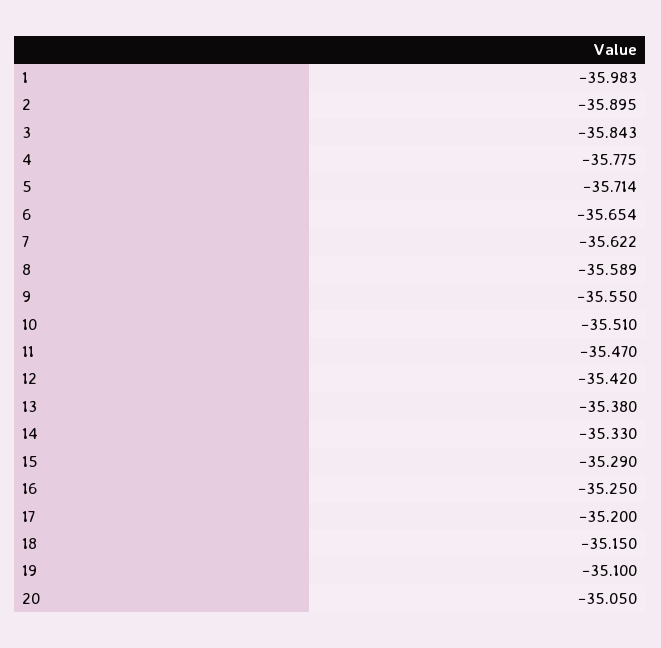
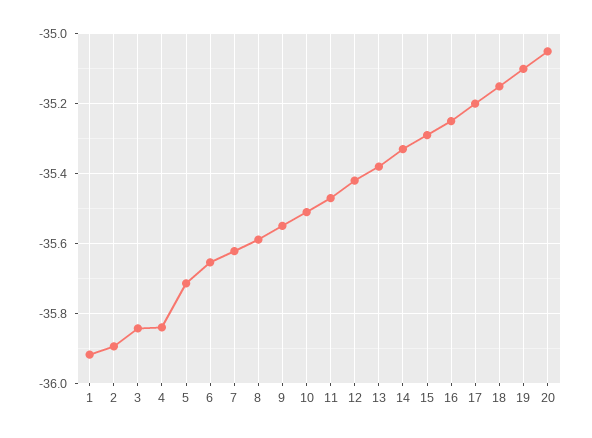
  {
-   "1": -35.983,
+   "1": -35.92,
    "2": -35.895,
    "3": -35.843,
-   "4": -35.775,
+   "4": -35.84,
    "5": -35.714,
    "6": -35.654,
    "7": -35.622,
    "8": -35.589,
    "9": -35.55,
    "10": -35.51,
    "11": -35.47,
    "12": -35.42,
    "13": -35.38,
    "14": -35.33,
    "15": -35.29,
    "16": -35.25,
    "17": -35.2,
    "18": -35.15,
    "19": -35.1,
    "20": -35.05
  }

